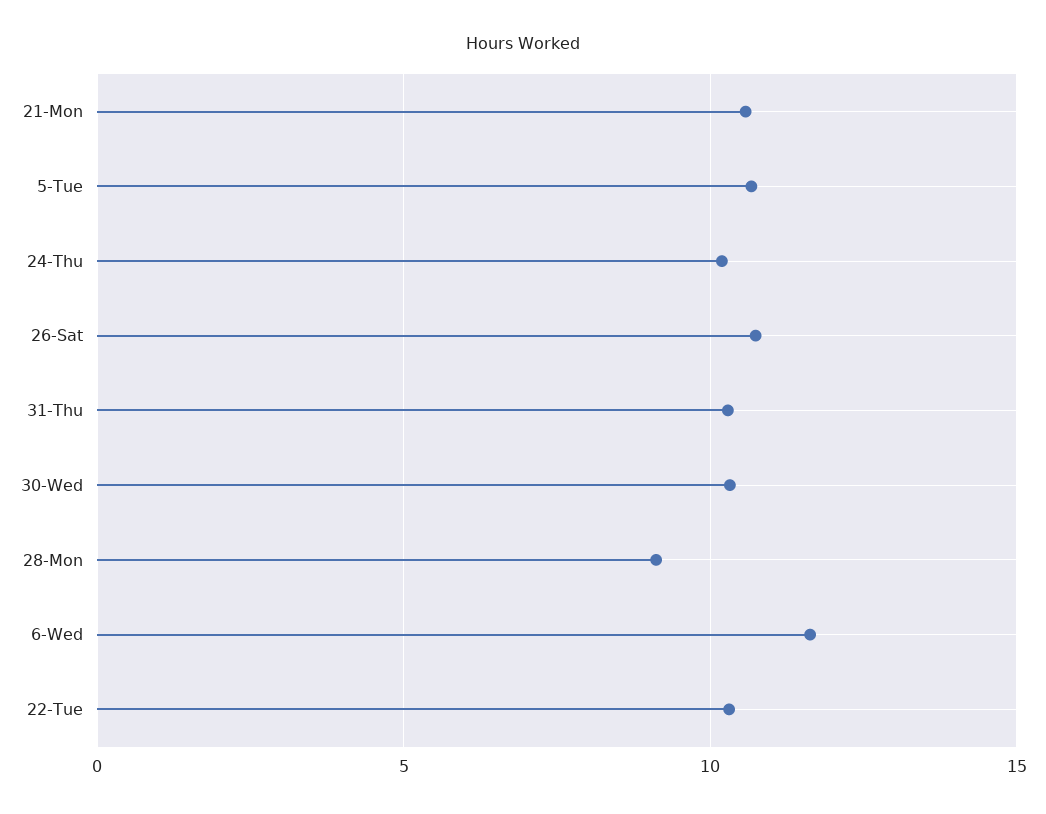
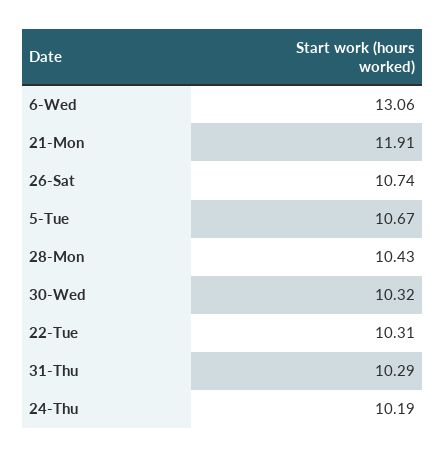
  {
-   "21-Mon": 10.5,
+   "21-Mon": 11.91,
    "5-Tue": 10.67,
    "24-Thu": 10.19,
    "26-Sat": 10.74,
    "31-Thu": 10.29,
    "30-Wed": 10.32,
-   "28-Mon": 9,
+   "28-Mon": 10.43,
-   "6-Wed": 11.5,
+   "6-Wed": 13.06,
    "22-Tue": 10.31
  }

